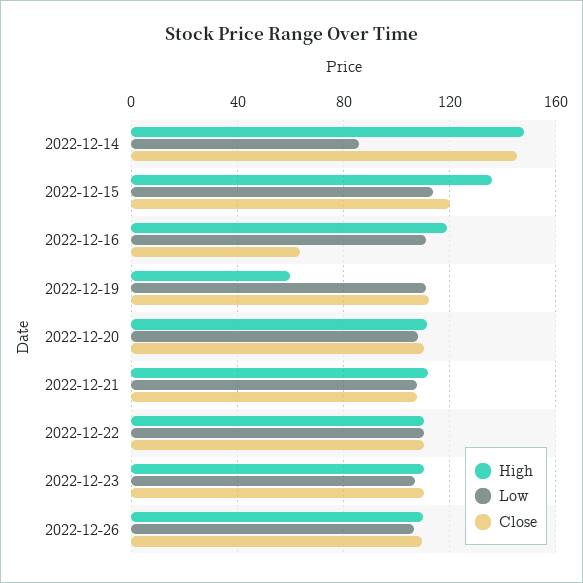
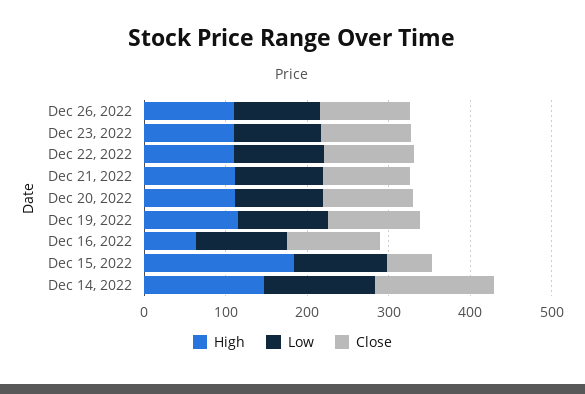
  {
    "High": {
      "2022-12-14": 150,
-     "2022-12-15": 135,
+     "2022-12-15": 180,
-     "2022-12-16": 120,
+     "2022-12-16": 60,
-     "2022-12-19": 60,
+     "2022-12-19": 120,
      "2022-12-20": 110,
      "2022-12-21": 110,
      "2022-12-22": 110,
      "2022-12-23": 110,
      "2022-12-26": 110
    },
    "Low": {
-     "2022-12-14": 85,
+     "2022-12-14": 140,
      "2022-12-15": 115,
      "2022-12-16": 110,
      "2022-12-19": 110,
      "2022-12-20": 110,
      "2022-12-21": 110,
      "2022-12-22": 110,
      "2022-12-23": 105,
      "2022-12-26": 105
    },
    "Close": {
      "2022-12-14": 145,
-     "2022-12-15": 120,
+     "2022-12-15": 60,
-     "2022-12-16": 65,
+     "2022-12-16": 120,
      "2022-12-19": 110,
      "2022-12-20": 110,
      "2022-12-21": 110,
      "2022-12-22": 110,
      "2022-12-23": 110,
      "2022-12-26": 110
    }
  }

